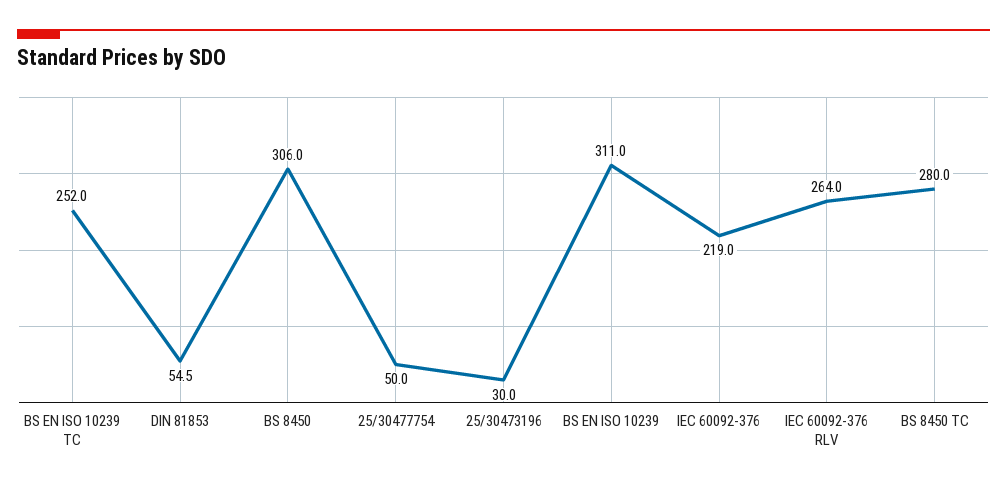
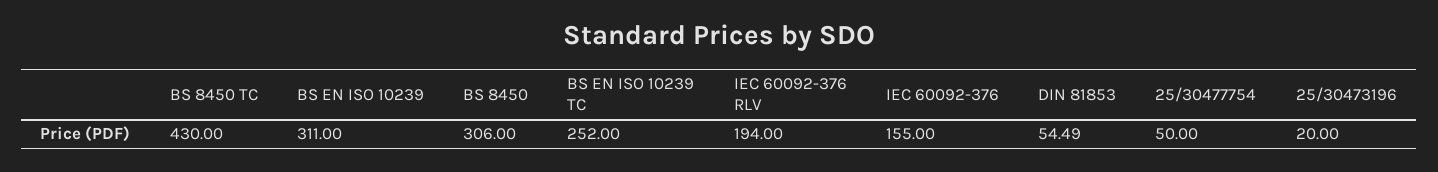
  {
    "BS EN ISO 10239 TC": 252,
    "DIN 81853": 54.49,
    "BS 8450": 306,
    "25/30477754": 50,
-   "25/30473196": 30,
+   "25/30473196": 20,
    "BS EN ISO 10239": 311,
-   "IEC 60092-376": 219,
+   "IEC 60092-376": 155,
-   "IEC 60092-376 RLV": 264,
+   "IEC 60092-376 RLV": 194,
-   "BS 8450 TC": 280
+   "BS 8450 TC": 430
  }

